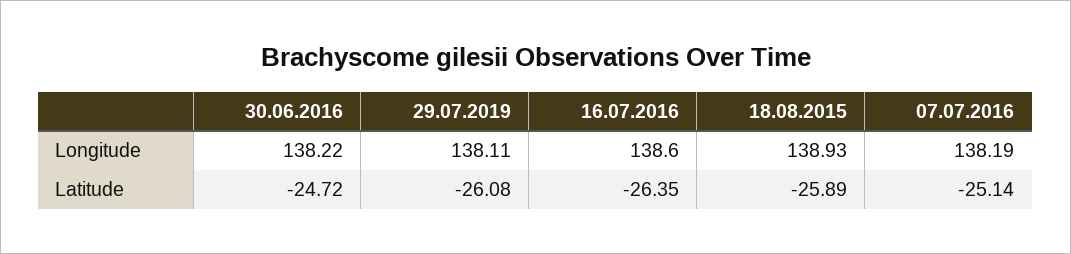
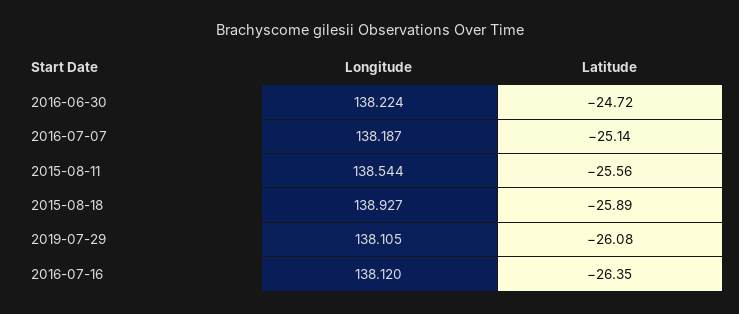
  {
    "30.06.2016": {
      "Longitude": 138.224,
      "Latitude": -24.72
    },
    "29.07.2019": {
      "Longitude": 138.105,
      "Latitude": -26.08
    },
    "16.07.2016": {
-     "Longitude": 138.6,
+     "Longitude": 138.12,
      "Latitude": -26.35
    },
    "18.08.2015": {
      "Longitude": 138.927,
      "Latitude": -25.89
    },
    "07.07.2016": {
      "Longitude": 138.187,
      "Latitude": -25.14
-   }
+   },
+   "2015-08-11": {
+     "Longitude": 138.544,
+     "Latitude": -25.56
+   }
  }

